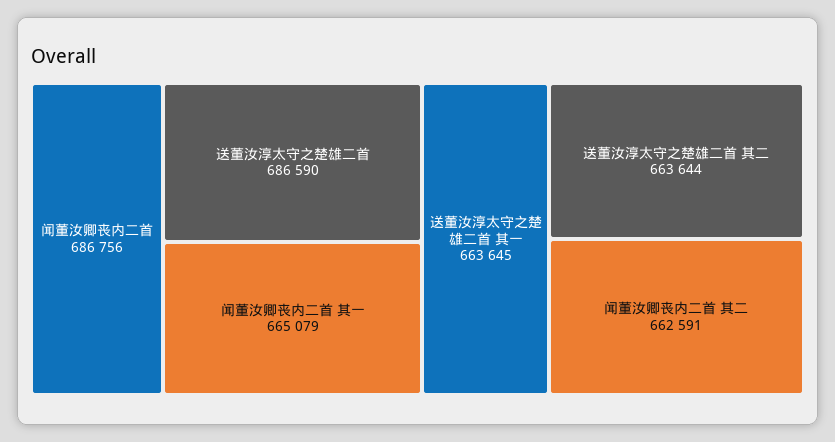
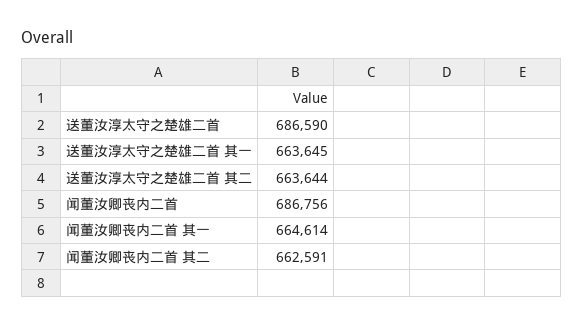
  {
    "闻董汝卿丧内二首": 686756,
    "送董汝淳太守之楚雄二首": 686590,
-   "闻董汝卿丧内二首 其一": 665079,
+   "闻董汝卿丧内二首 其一": 664614,
    "送董汝淳太守之楚雄二首 其一": 663645,
    "送董汝淳太守之楚雄二首 其二": 663644,
    "闻董汝卿丧内二首 其二": 662591
  }

